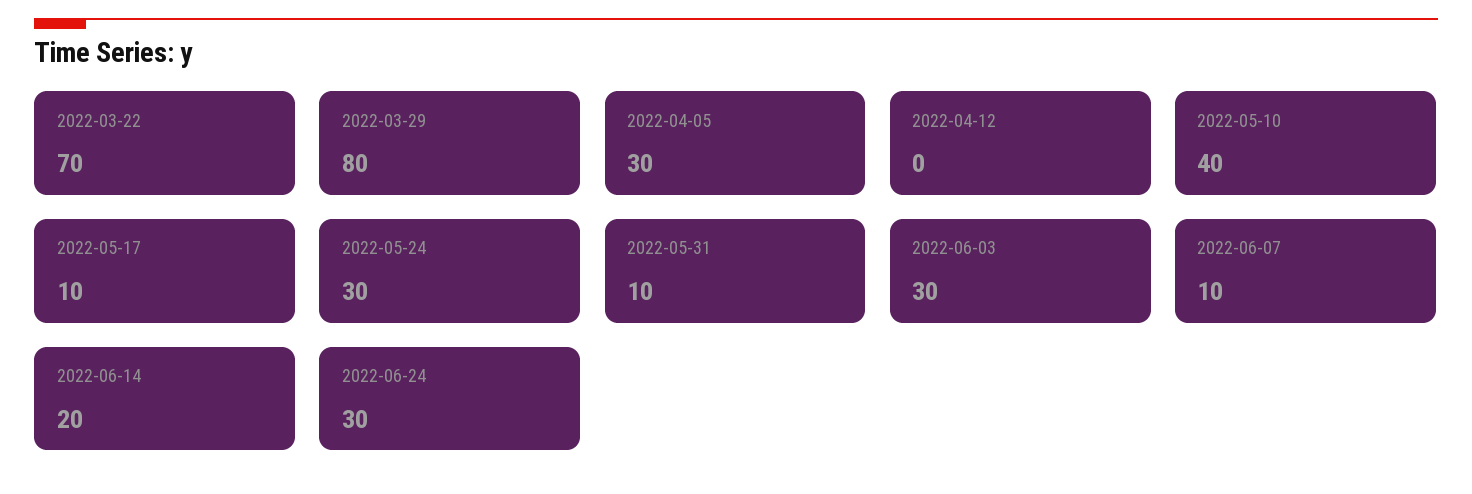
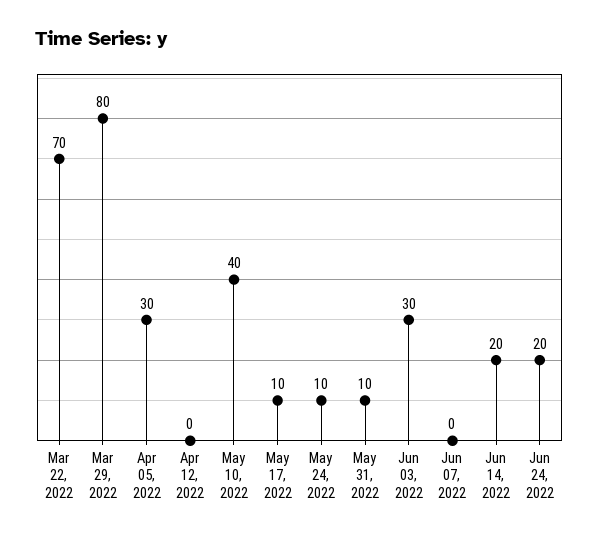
  {
    "2022-03-22": 70,
    "2022-03-29": 80,
    "2022-04-05": 30,
    "2022-04-12": 0,
    "2022-05-10": 40,
    "2022-05-17": 10,
-   "2022-05-24": 30,
+   "2022-05-24": 10,
    "2022-05-31": 10,
    "2022-06-03": 30,
-   "2022-06-07": 10,
+   "2022-06-07": 0,
    "2022-06-14": 20,
-   "2022-06-24": 30
+   "2022-06-24": 20
  }

